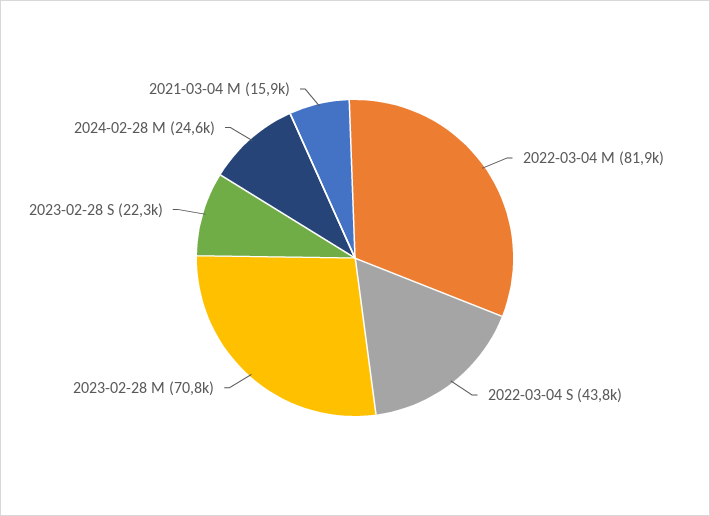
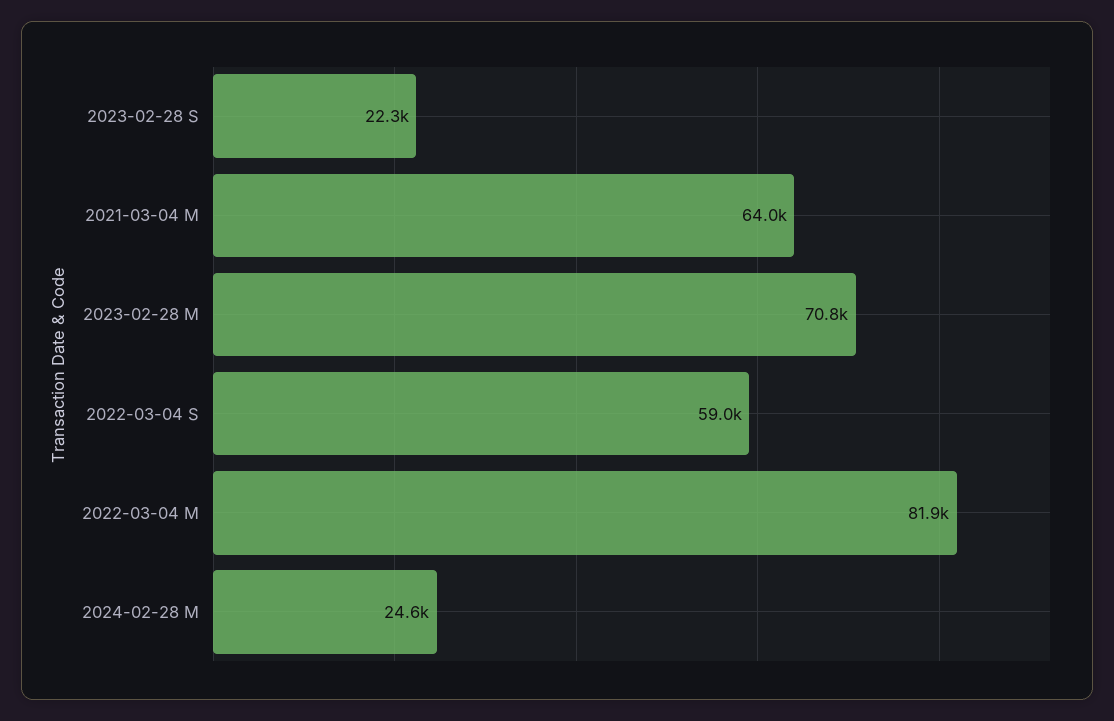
  {
    "2022-03-04 M": 81900,
-   "2022-03-04 S": 43800,
+   "2022-03-04 S": 59000,
    "2023-02-28 M": 70800,
    "2023-02-28 S": 22300,
    "2024-02-28 M": 24600,
-   "2021-03-04 M": 15900
+   "2021-03-04 M": 64000
  }

